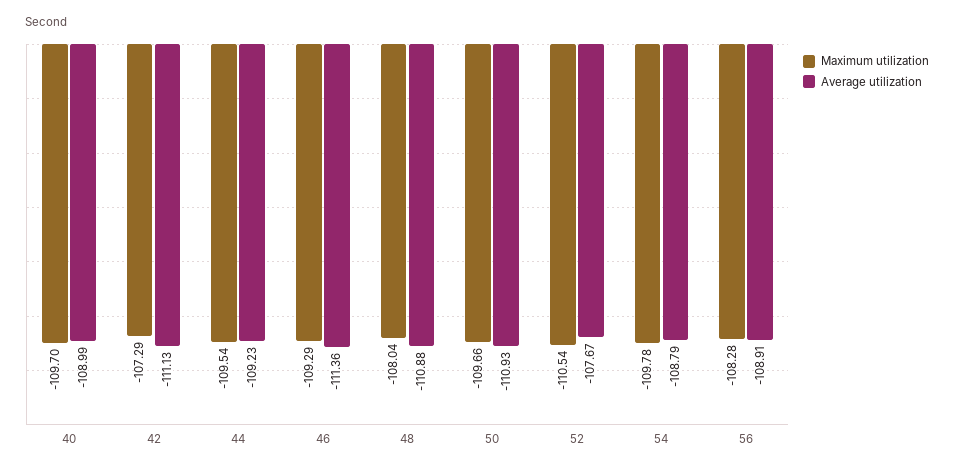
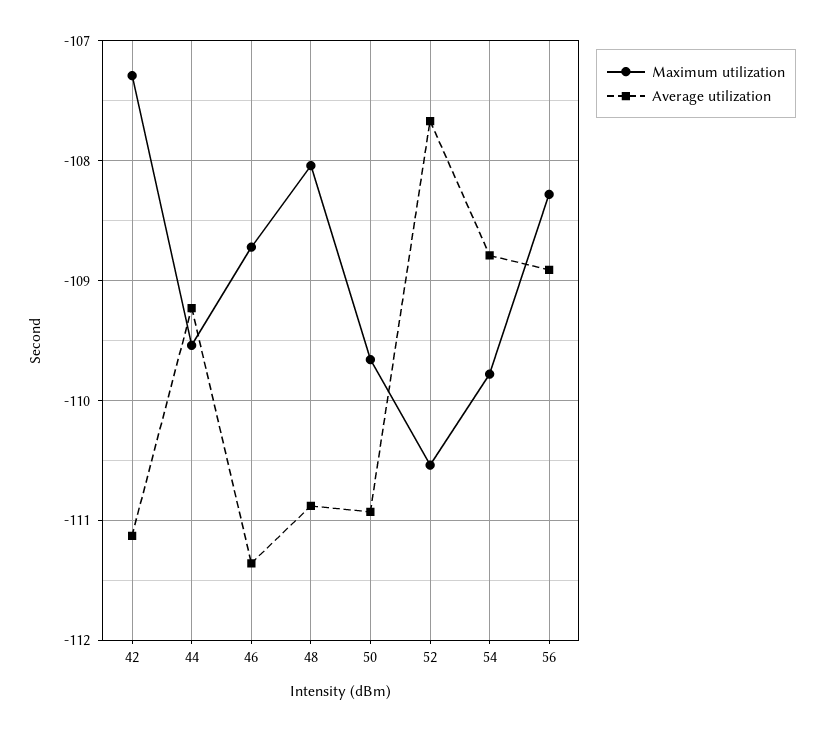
  {
    "Maximum utilization": {
-     "40": -109.7,
      "42": -107.29,
      "44": -109.54,
-     "46": -109.29,
+     "46": -108.7,
      "48": -108.04,
      "50": -109.66,
      "52": -110.54,
      "54": -109.78,
      "56": -108.28
    },
    "Average utilization": {
-     "40": -108.99,
      "42": -111.13,
      "44": -109.23,
      "46": -111.36,
      "48": -110.88,
      "50": -110.93,
      "52": -107.67,
      "54": -108.79,
      "56": -108.91
    }
  }

